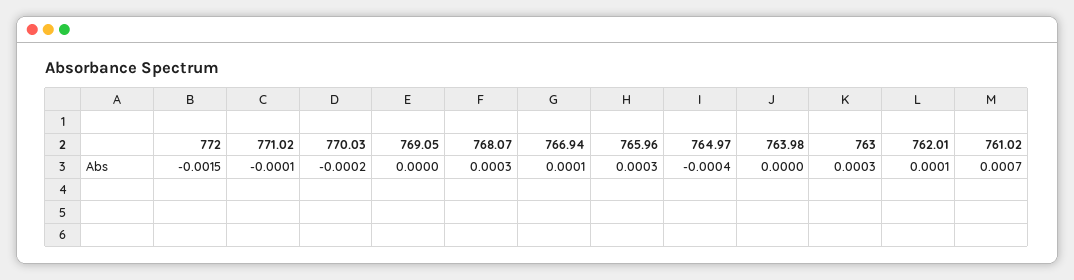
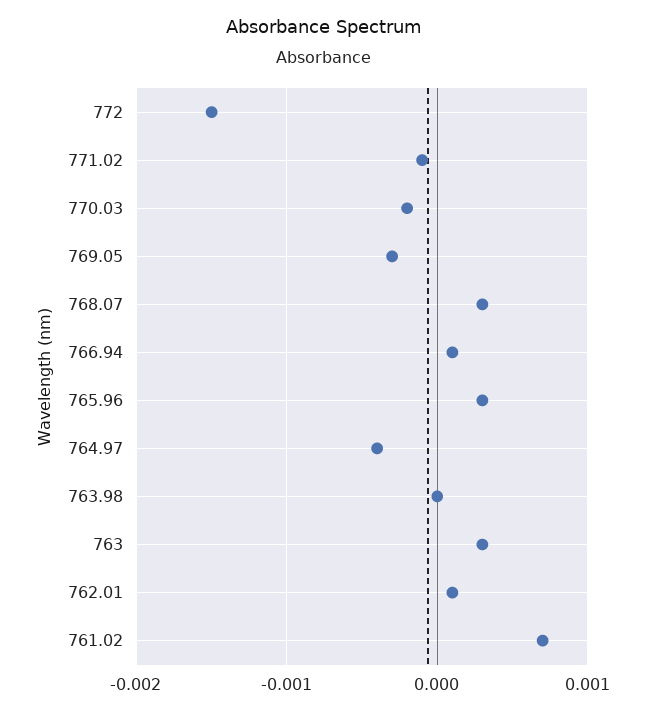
  {
    "772": -0.0015,
    "771.02": -0.0001,
    "770.03": -0.0002,
-   "769.05": 0,
+   "769.05": -0.0003,
    "768.07": 0.0003,
    "766.94": 0.0001,
    "765.96": 0.0003,
    "764.97": -0.0004,
    "763.98": 0,
    "763": 0.0003,
    "762.01": 0.0001,
    "761.02": 0.0007
  }

